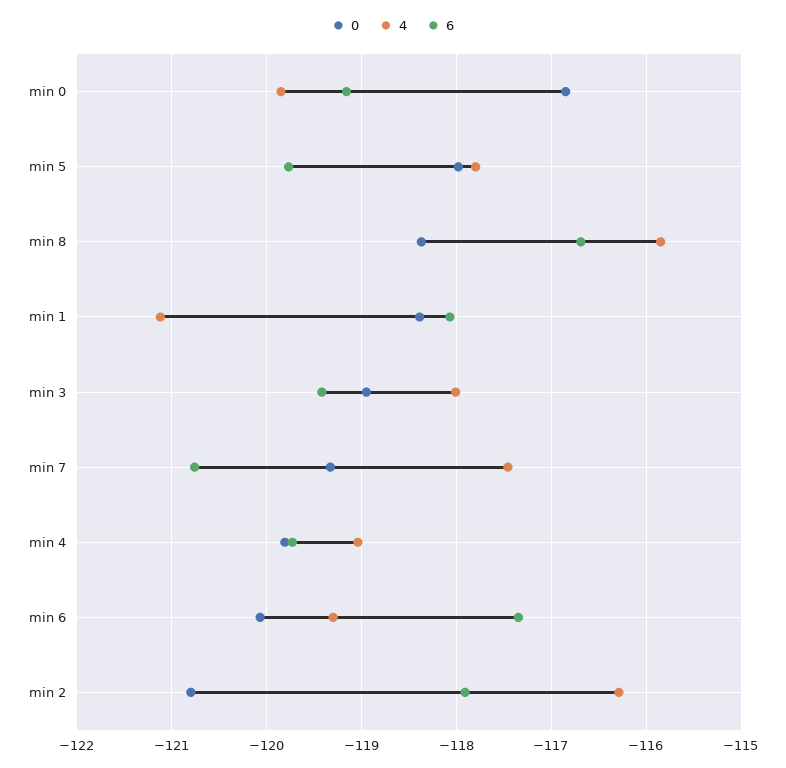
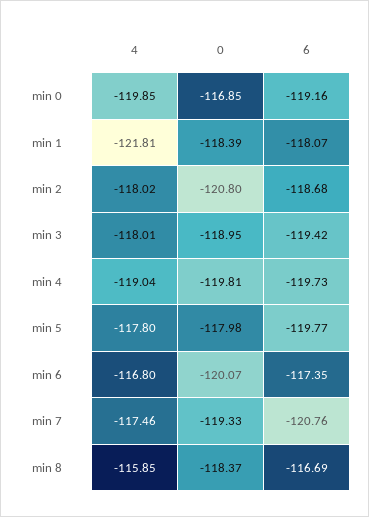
  {
    "0": {
      "min 0": -116.85,
      "min 5": -117.98,
      "min 8": -118.37,
      "min 1": -118.39,
      "min 3": -118.95,
      "min 7": -119.33,
      "min 4": -119.81,
      "min 6": -120.07,
      "min 2": -120.8
    },
    "4": {
      "min 0": -119.85,
      "min 5": -117.8,
      "min 8": -115.85,
-     "min 1": -121.1,
+     "min 1": -121.81,
      "min 3": -118.01,
      "min 7": -117.46,
      "min 4": -119.04,
-     "min 6": -119.3,
+     "min 6": -116.8,
-     "min 2": -116.3
+     "min 2": -118.02
    },
    "6": {
      "min 0": -119.16,
      "min 5": -119.77,
      "min 8": -116.69,
      "min 1": -118.07,
      "min 3": -119.42,
      "min 7": -120.76,
      "min 4": -119.73,
      "min 6": -117.35,
-     "min 2": -117.9
+     "min 2": -118.68
    }
  }

